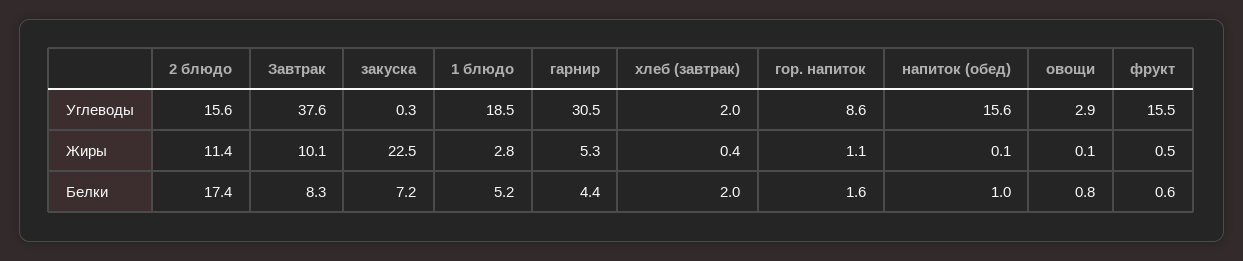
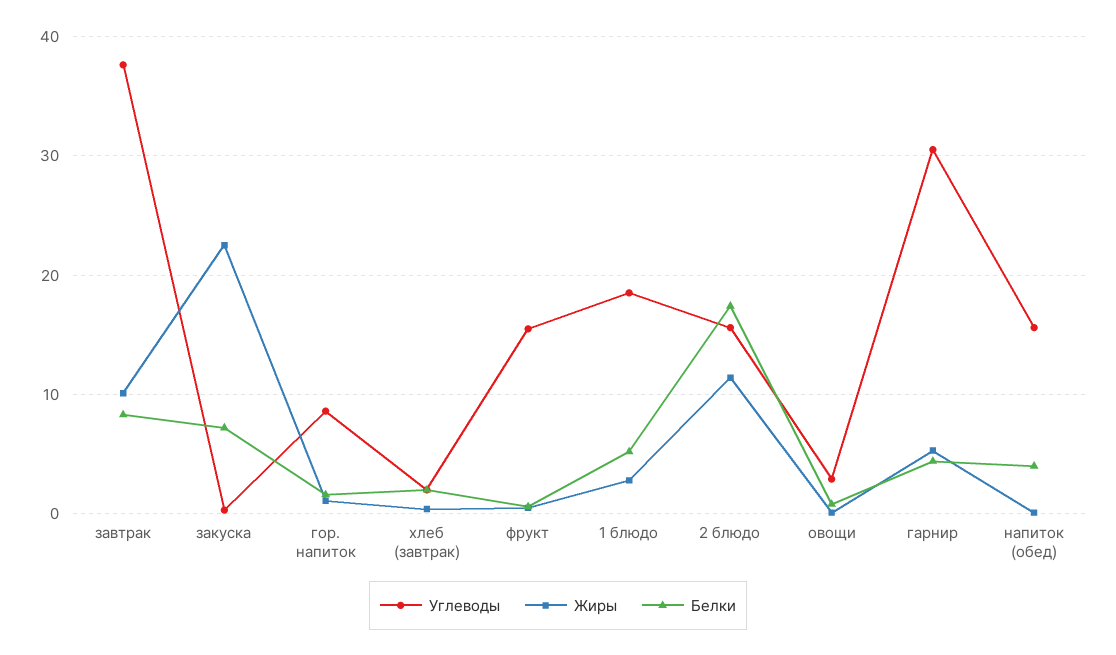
  {
    "Углеводы": {
      "2 блюдо": 15.6,
      "Завтрак": 37.6,
      "закуска": 0.3,
      "1 блюдо": 18.5,
      "гарнир": 30.5,
      "хлеб (завтрак)": 2,
      "гор. напиток": 8.6,
      "напиток (обед)": 15.6,
      "овощи": 2.9,
      "фрукт": 15.5
    },
    "Жиры": {
      "2 блюдо": 11.4,
      "Завтрак": 10.1,
      "закуска": 22.5,
      "1 блюдо": 2.8,
      "гарнир": 5.3,
      "хлеб (завтрак)": 0.4,
      "гор. напиток": 1.1,
      "напиток (обед)": 0.1,
      "овощи": 0.1,
      "фрукт": 0.5
    },
    "Белки": {
      "2 блюдо": 17.4,
      "Завтрак": 8.3,
      "закуска": 7.2,
      "1 блюдо": 5.2,
      "гарнир": 4.4,
      "хлеб (завтрак)": 2,
      "гор. напиток": 1.6,
-     "напиток (обед)": 1,
+     "напиток (обед)": 4,
      "овощи": 0.8,
      "фрукт": 0.6
    }
  }

